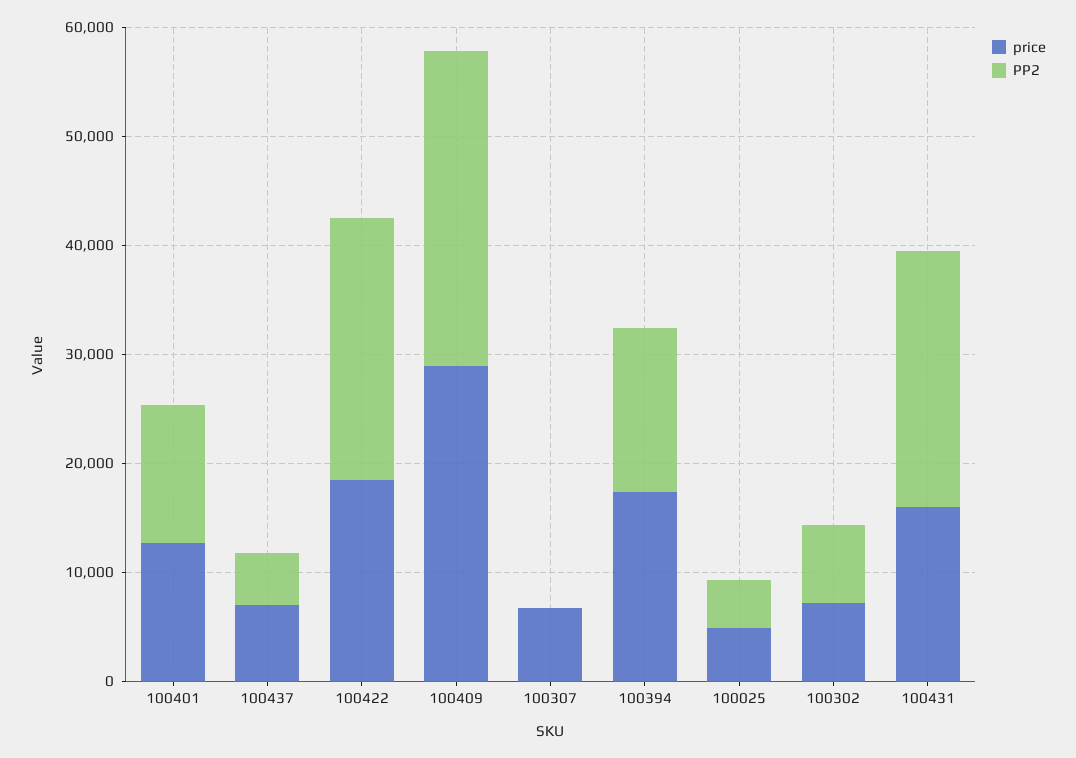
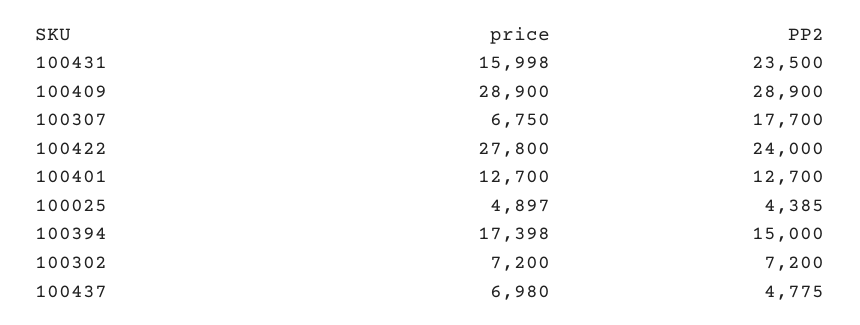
  {
    "price": {
      "100401": 12700,
      "100437": 6980,
-     "100422": 18000,
+     "100422": 27800,
      "100409": 28900,
      "100307": 6750,
      "100394": 17398,
      "100025": 4897,
      "100302": 7200,
      "100431": 15998
    },
    "PP2": {
      "100401": 12700,
      "100437": 4775,
      "100422": 24000,
      "100409": 28900,
-     "100307": 0,
+     "100307": 17700,
      "100394": 15000,
      "100025": 4385,
      "100302": 7200,
      "100431": 23500
    }
  }

